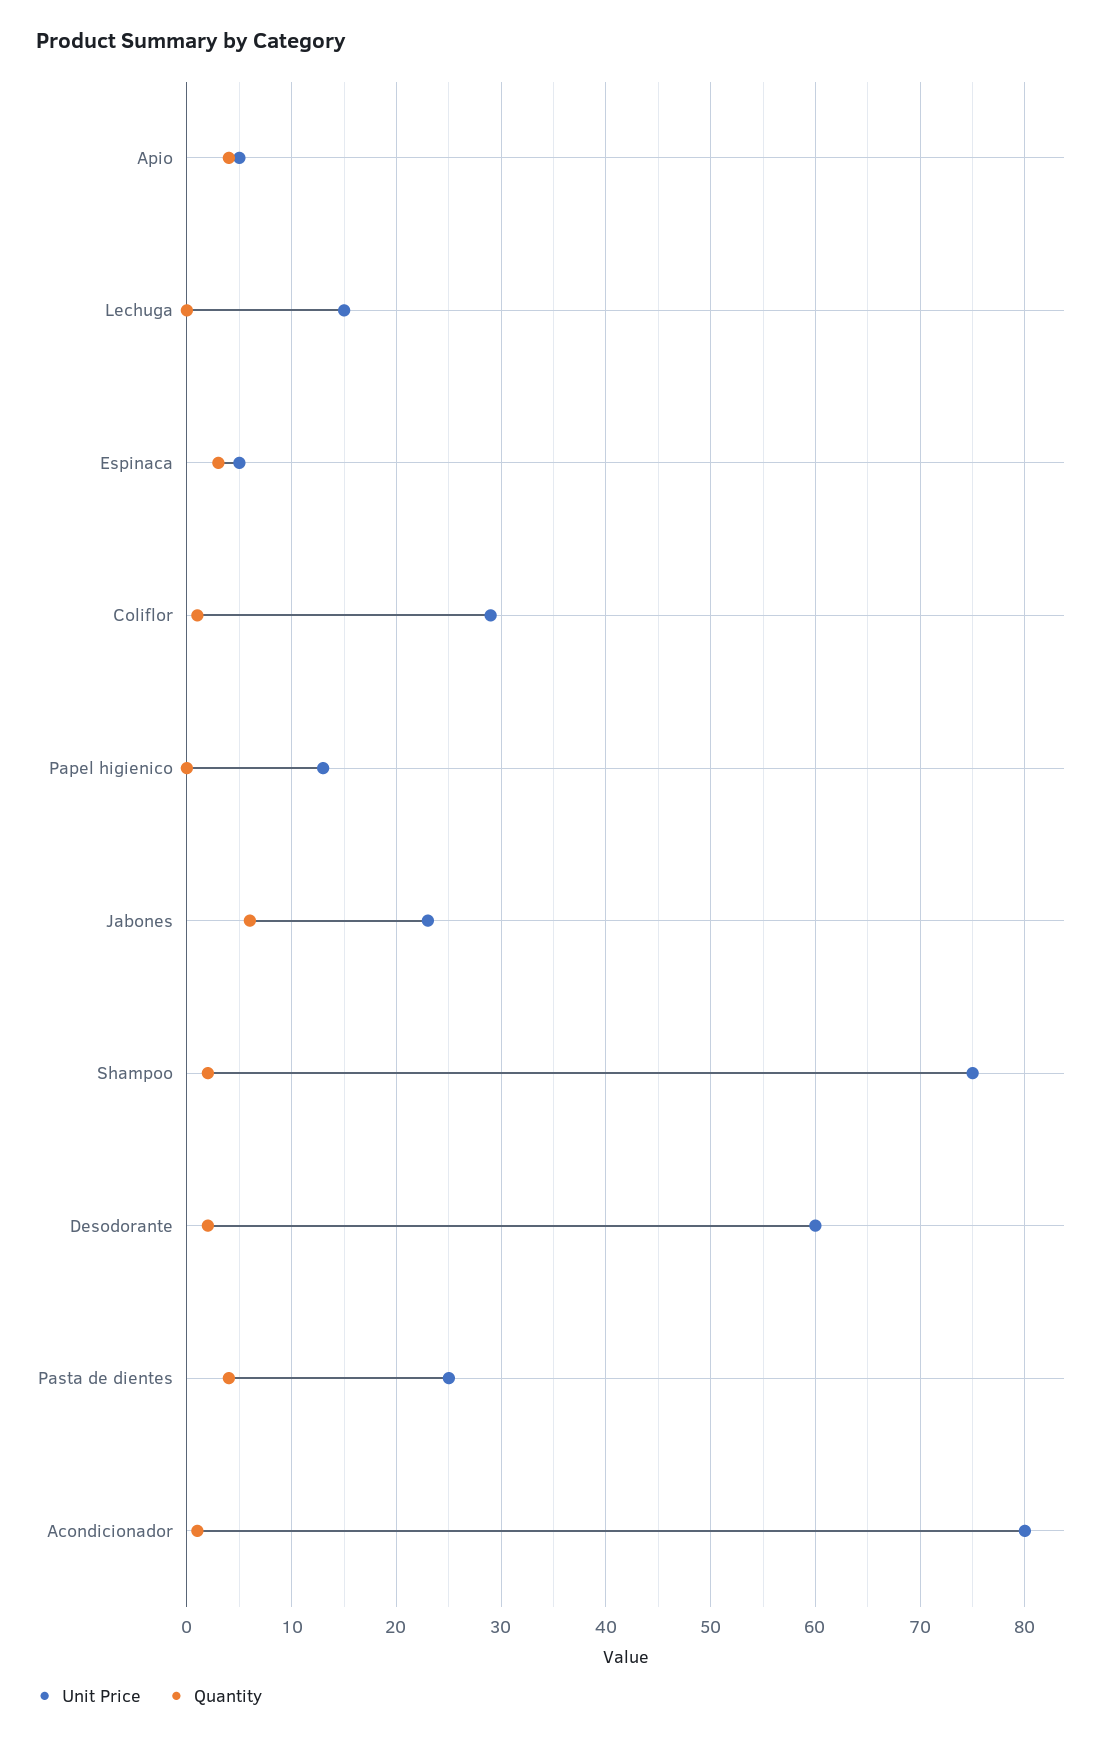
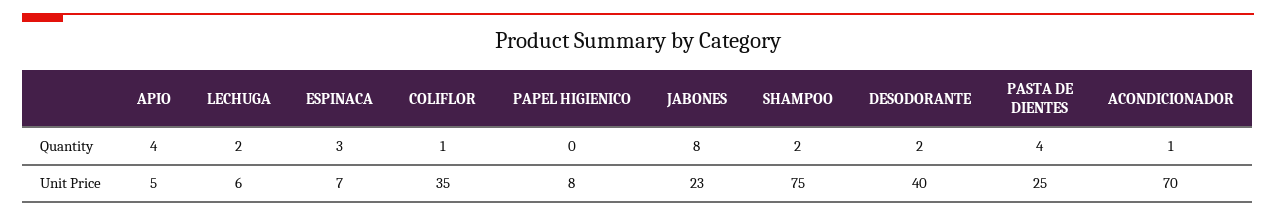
  {
    "Unit Price": {
      "Apio": 5,
-     "Lechuga": 15,
+     "Lechuga": 6,
-     "Espinaca": 5,
+     "Espinaca": 7,
-     "Coliflor": 29,
+     "Coliflor": 35,
-     "Papel higienico": 13,
+     "Papel higienico": 8,
      "Jabones": 23,
      "Shampoo": 75,
-     "Desodorante": 60,
+     "Desodorante": 40,
      "Pasta de dientes": 25,
-     "Acondicionador": 80
+     "Acondicionador": 70
    },
    "Quantity": {
      "Apio": 4,
-     "Lechuga": 0,
+     "Lechuga": 2,
      "Espinaca": 3,
      "Coliflor": 1,
      "Papel higienico": 0,
-     "Jabones": 6,
+     "Jabones": 8,
      "Shampoo": 2,
      "Desodorante": 2,
      "Pasta de dientes": 4,
      "Acondicionador": 1
    }
  }

